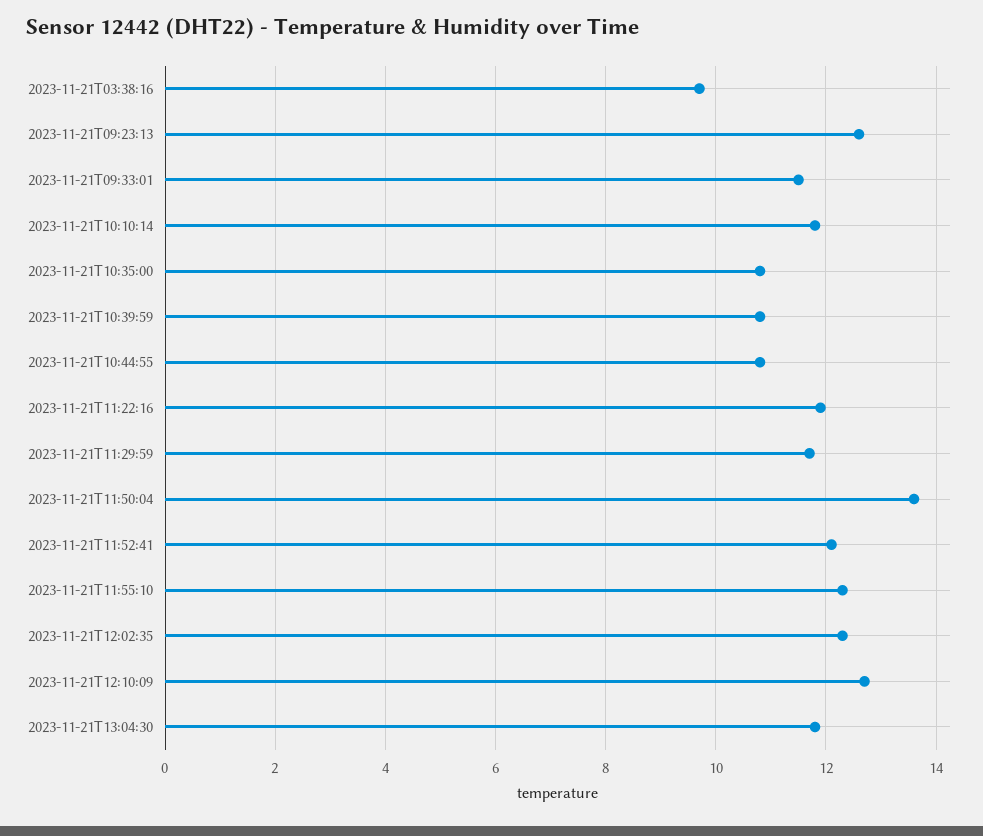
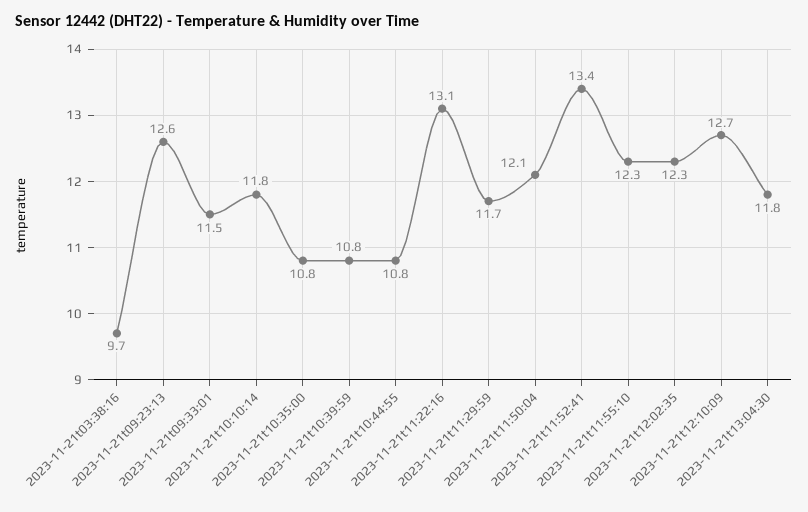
  {
    "2023-11-21T03:38:16": 9.7,
    "2023-11-21T09:23:13": 12.6,
    "2023-11-21T09:33:01": 11.5,
    "2023-11-21T10:10:14": 11.8,
    "2023-11-21T10:35:00": 10.8,
    "2023-11-21T10:39:59": 10.8,
    "2023-11-21T10:44:55": 10.8,
-   "2023-11-21T11:22:16": 12,
+   "2023-11-21T11:22:16": 13.1,
    "2023-11-21T11:29:59": 11.7,
-   "2023-11-21T11:50:04": 13.5,
+   "2023-11-21T11:50:04": 12.1,
-   "2023-11-21T11:52:41": 12,
+   "2023-11-21T11:52:41": 13.4,
    "2023-11-21T11:55:10": 12.3,
    "2023-11-21T12:02:35": 12.3,
    "2023-11-21T12:10:09": 12.7,
    "2023-11-21T13:04:30": 11.8
  }

